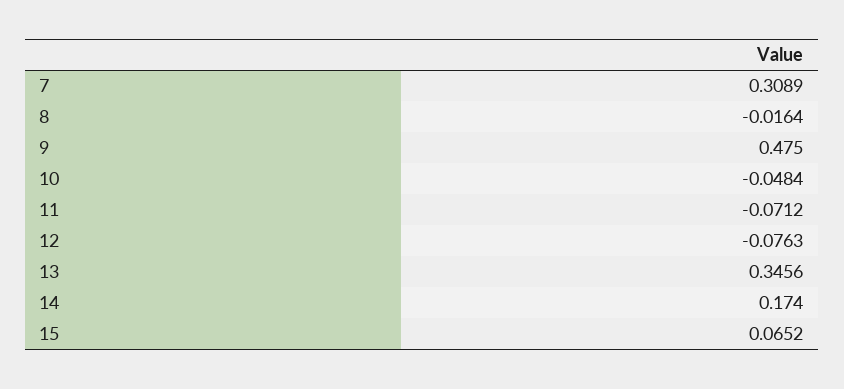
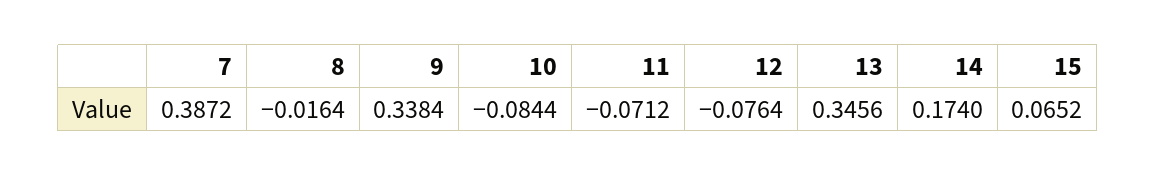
  {
-   "7": 0.3089,
+   "7": 0.3872,
    "8": -0.0164,
-   "9": 0.475,
+   "9": 0.3384,
-   "10": -0.0484,
+   "10": -0.0844,
    "11": -0.0712,
-   "12": -0.0763,
+   "12": -0.0764,
    "13": 0.3456,
    "14": 0.174,
    "15": 0.0652
  }

